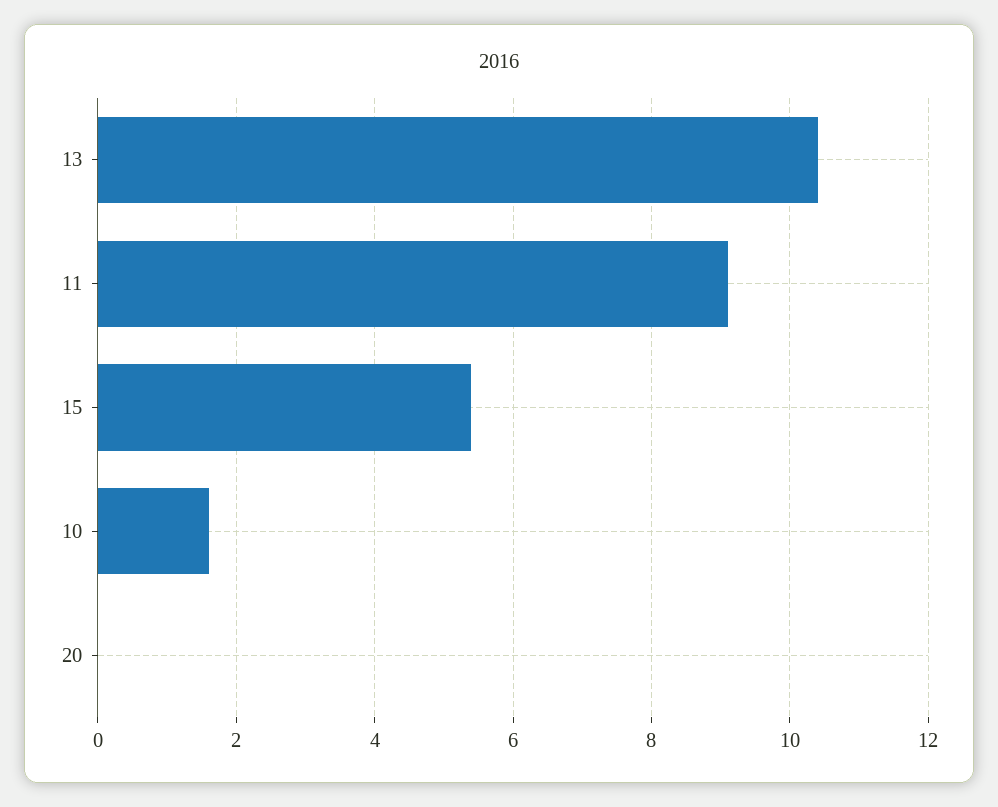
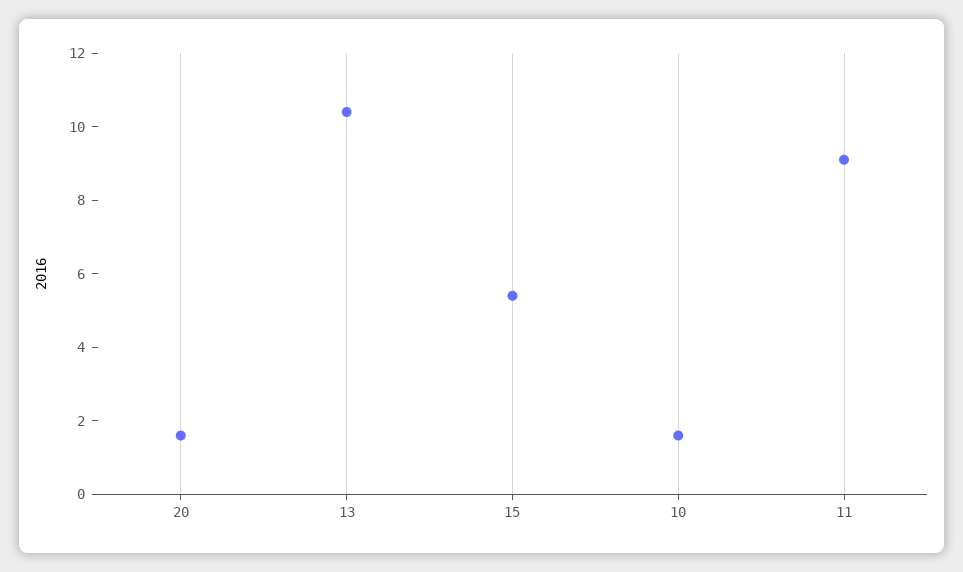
  {
    "13": 10.5,
    "11": 9,
    "15": 5.5,
    "10": 1.5,
-   "20": 0
+   "20": 1.5
  }

